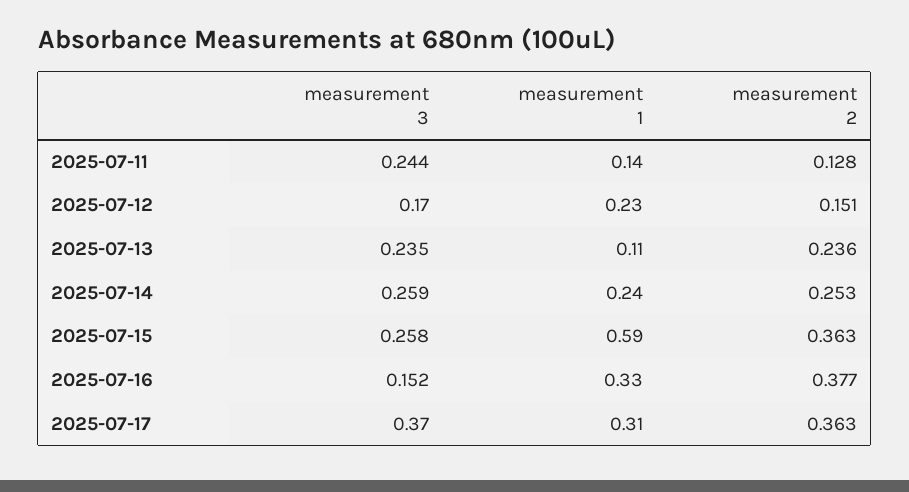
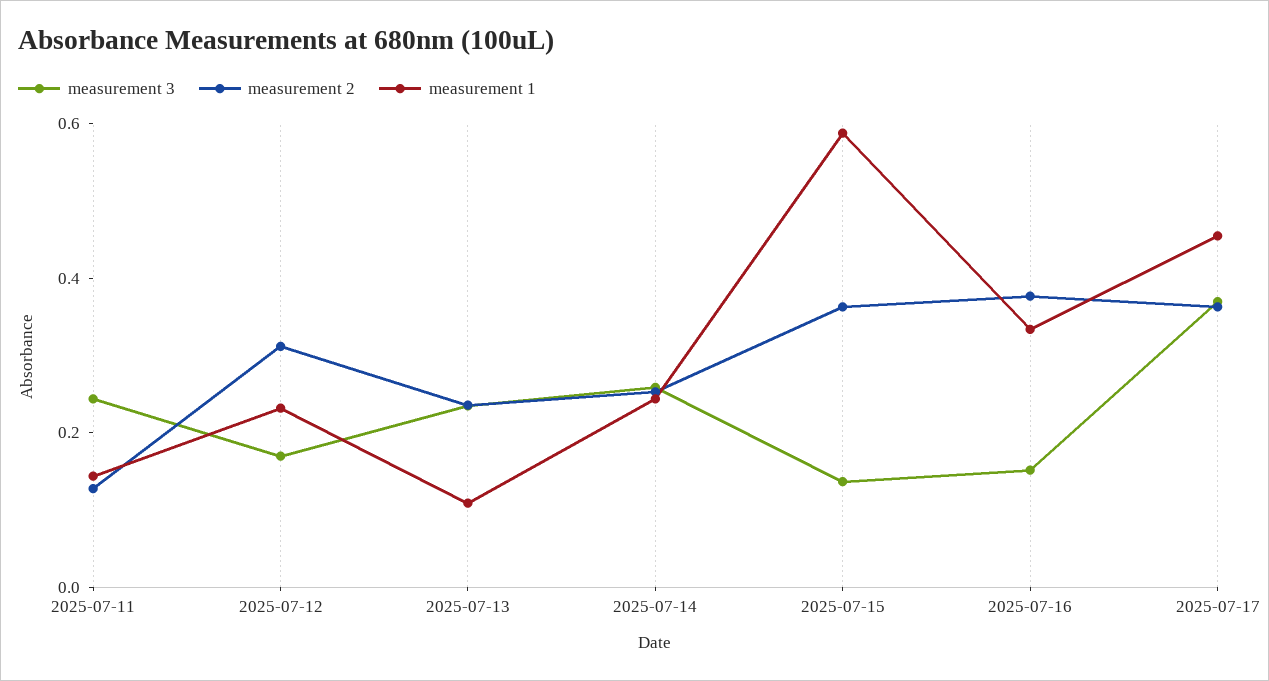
  {
    "measurement 3": {
      "2025-07-11": 0.244,
      "2025-07-12": 0.17,
      "2025-07-13": 0.235,
      "2025-07-14": 0.259,
-     "2025-07-15": 0.258,
+     "2025-07-15": 0.15,
      "2025-07-16": 0.152,
      "2025-07-17": 0.37
    },
    "measurement 1": {
      "2025-07-11": 0.14,
      "2025-07-12": 0.23,
      "2025-07-13": 0.11,
      "2025-07-14": 0.24,
      "2025-07-15": 0.59,
      "2025-07-16": 0.33,
-     "2025-07-17": 0.31
+     "2025-07-17": 0.45
    },
    "measurement 2": {
      "2025-07-11": 0.128,
-     "2025-07-12": 0.151,
+     "2025-07-12": 0.3,
      "2025-07-13": 0.236,
      "2025-07-14": 0.253,
      "2025-07-15": 0.363,
      "2025-07-16": 0.377,
      "2025-07-17": 0.363
    }
  }

